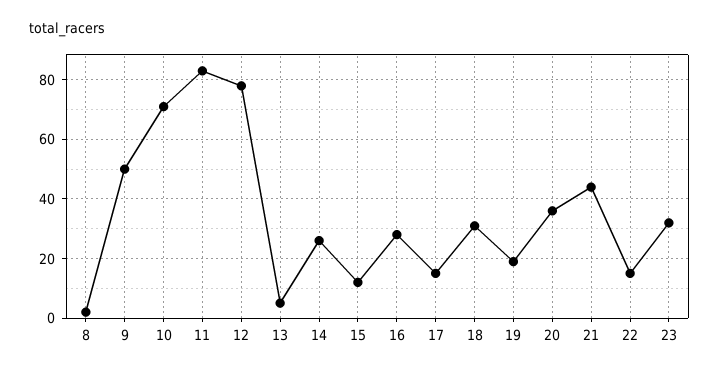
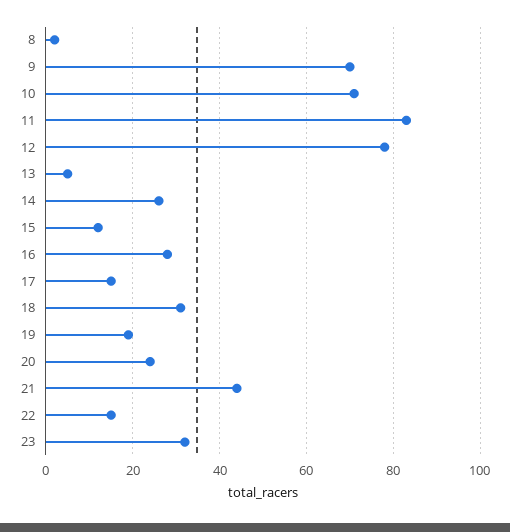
  {
    "8": 0,
-   "9": 50,
+   "9": 70,
    "10": 70,
    "11": 85,
    "12": 80,
    "13": 5,
    "14": 25,
    "15": 10,
    "16": 30,
    "17": 15,
    "18": 30,
    "19": 20,
-   "20": 35,
+   "20": 25,
    "21": 45,
    "22": 15,
    "23": 30
  }

